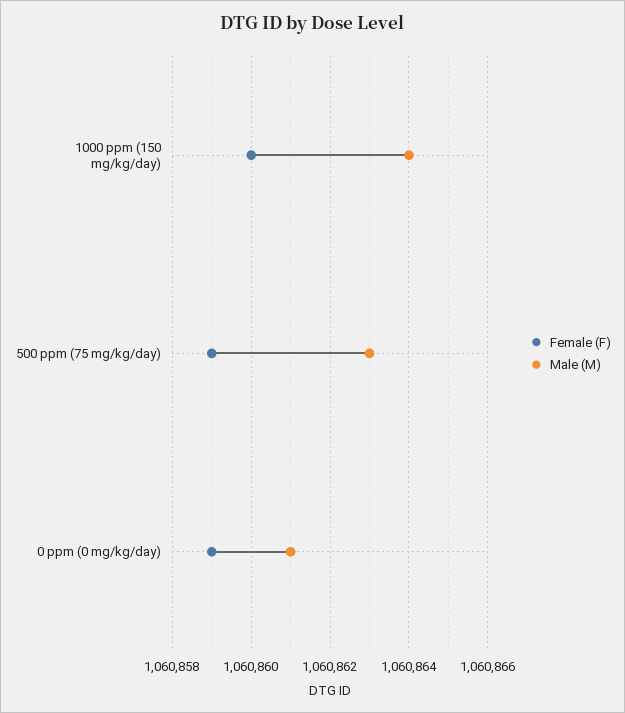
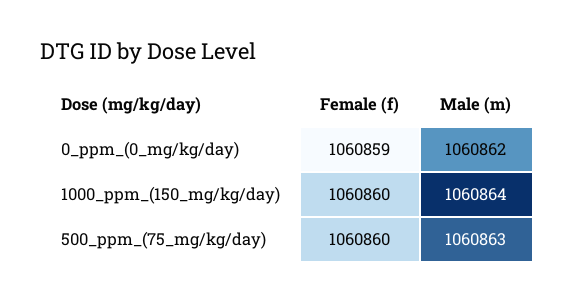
  {
    "Female (F)": {
      "1000 ppm (150 mg/kg/day)": 1060860,
-     "500 ppm (75 mg/kg/day)": 1060859,
+     "500 ppm (75 mg/kg/day)": 1060860,
      "0 ppm (0 mg/kg/day)": 1060859
    },
    "Male (M)": {
      "1000 ppm (150 mg/kg/day)": 1060864,
      "500 ppm (75 mg/kg/day)": 1060863,
-     "0 ppm (0 mg/kg/day)": 1060861
+     "0 ppm (0 mg/kg/day)": 1060862
    }
  }

